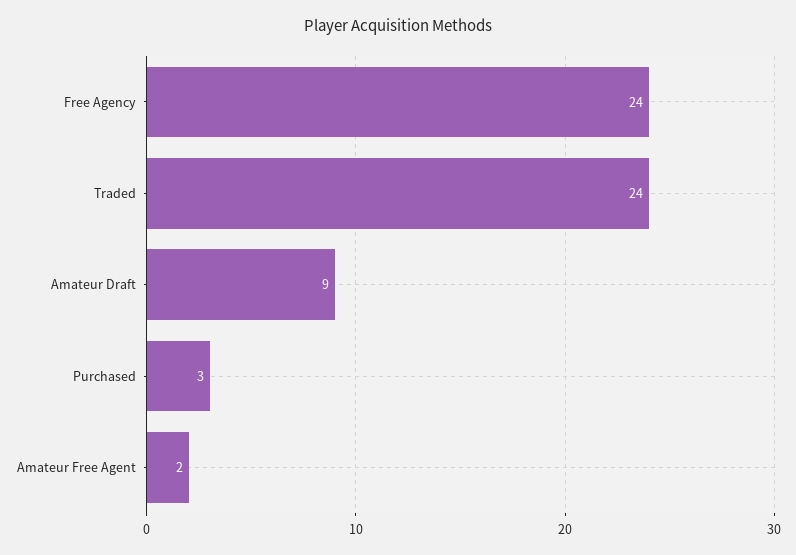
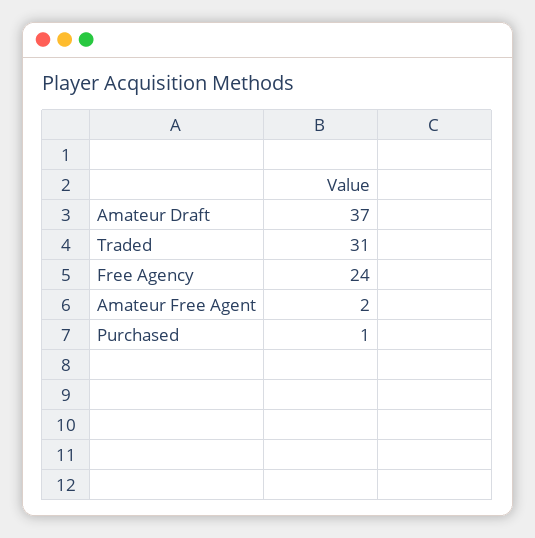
  {
    "Free Agency": 24,
-   "Traded": 24,
+   "Traded": 31,
-   "Amateur Draft": 9,
+   "Amateur Draft": 37,
-   "Purchased": 3,
+   "Purchased": 1,
    "Amateur Free Agent": 2
  }

